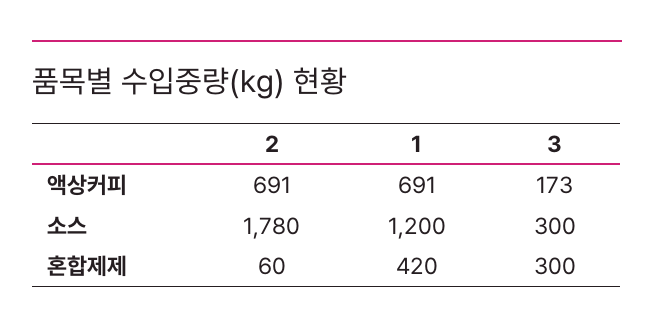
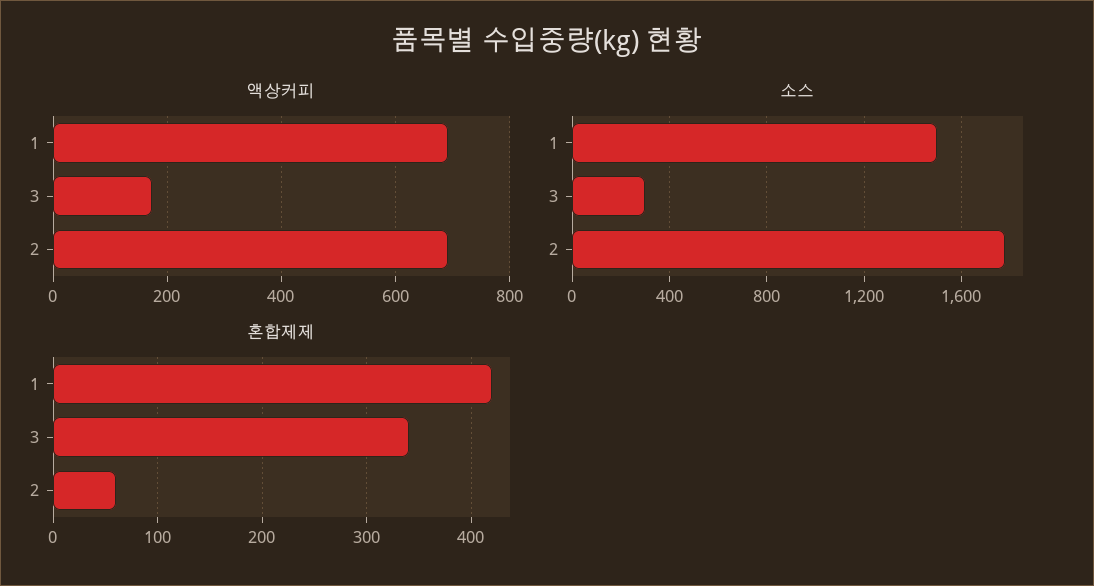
  {
    "액상커피": {
      "2": 691,
      "1": 691,
      "3": 173
    },
    "소스": {
      "2": 1780,
-     "1": 1200,
+     "1": 1500,
      "3": 300
    },
    "혼합제제": {
      "2": 60,
      "1": 420,
-     "3": 300
+     "3": 340
    }
  }

